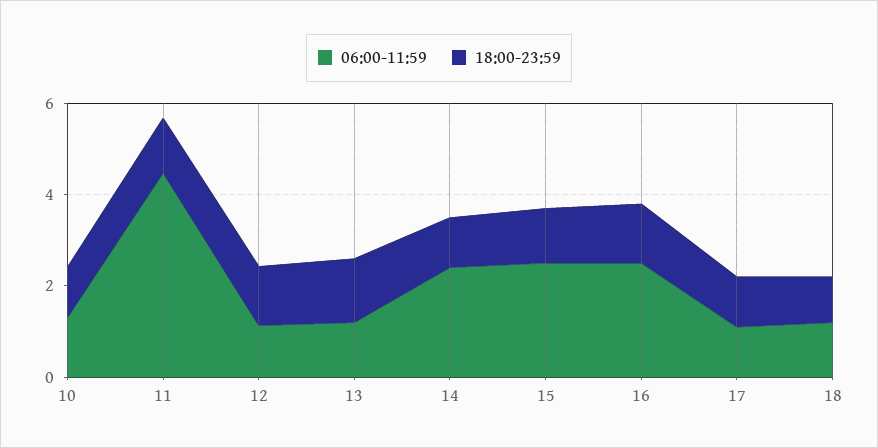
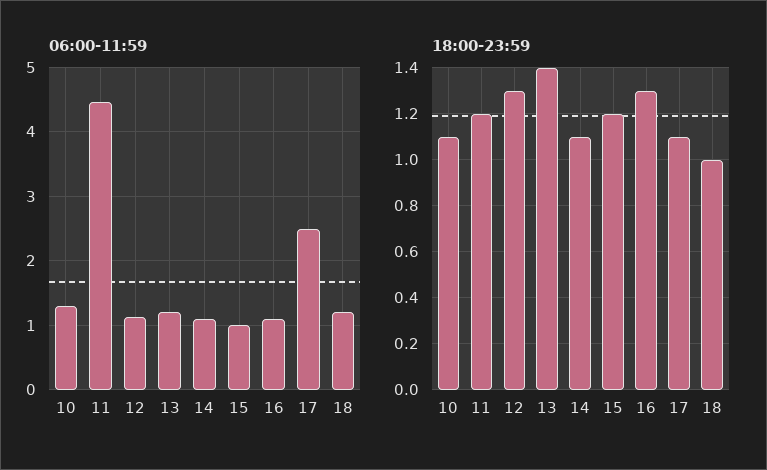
  {
    "06:00-11:59": {
      "10": 1.3,
      "11": 4.5,
      "12": 1.1,
      "13": 1.2,
-     "14": 2.5,
+     "14": 1.1,
-     "15": 2.5,
+     "15": 1,
-     "16": 2.5,
+     "16": 1.1,
-     "17": 1,
+     "17": 2.5,
      "18": 1.2
    },
    "18:00-23:59": {
      "10": 1.1,
      "11": 1.2,
      "12": 1.3,
      "13": 1.4,
      "14": 1.1,
      "15": 1.2,
      "16": 1.3,
      "17": 1.1,
      "18": 1
    }
  }

